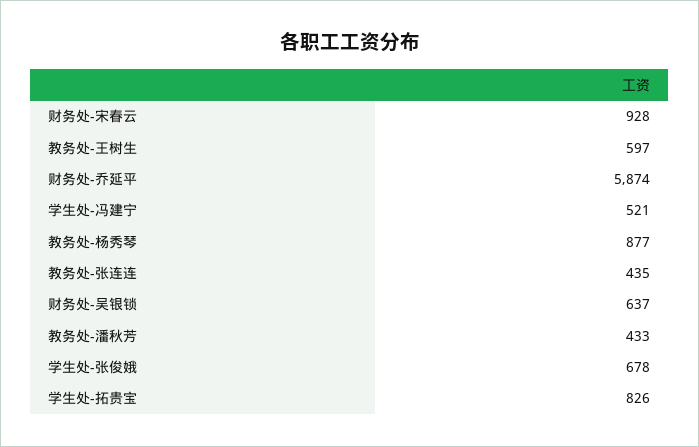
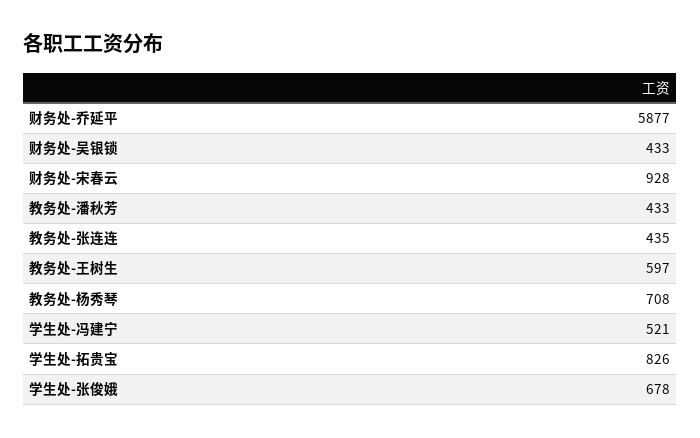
  {
    "财务处-宋春云": 928,
    "教务处-王树生": 597,
-   "财务处-乔延平": 5874,
+   "财务处-乔延平": 5877,
    "学生处-冯建宁": 521,
-   "教务处-杨秀琴": 877,
+   "教务处-杨秀琴": 708,
    "教务处-张连连": 435,
-   "财务处-吴银锁": 637,
+   "财务处-吴银锁": 433,
    "教务处-潘秋芳": 433,
    "学生处-张俊娥": 678,
    "学生处-拓贵宝": 826
  }

